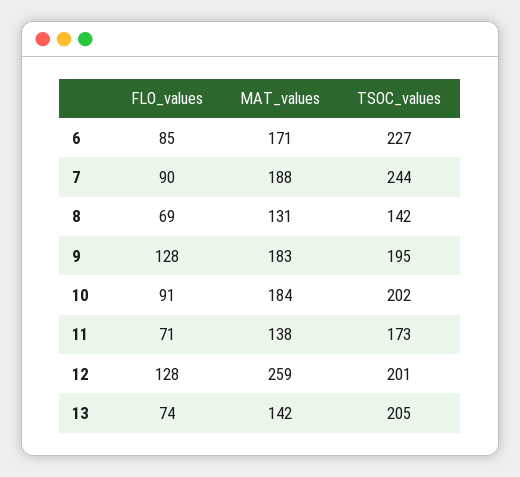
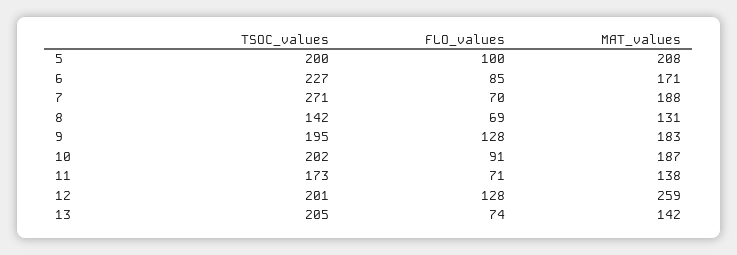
  {
    "FLO_values": {
      "6": 85,
-     "7": 90,
+     "7": 70,
      "8": 69,
      "9": 128,
      "10": 91,
      "11": 71,
      "12": 128,
-     "13": 74
+     "13": 74,
+     "5": 100
    },
    "MAT_values": {
      "6": 171,
      "7": 188,
      "8": 131,
      "9": 183,
-     "10": 184,
+     "10": 187,
      "11": 138,
      "12": 259,
-     "13": 142
+     "13": 142,
+     "5": 208
    },
    "TSOC_values": {
      "6": 227,
-     "7": 244,
+     "7": 271,
      "8": 142,
      "9": 195,
      "10": 202,
      "11": 173,
      "12": 201,
-     "13": 205
+     "13": 205,
+     "5": 200
    }
  }

